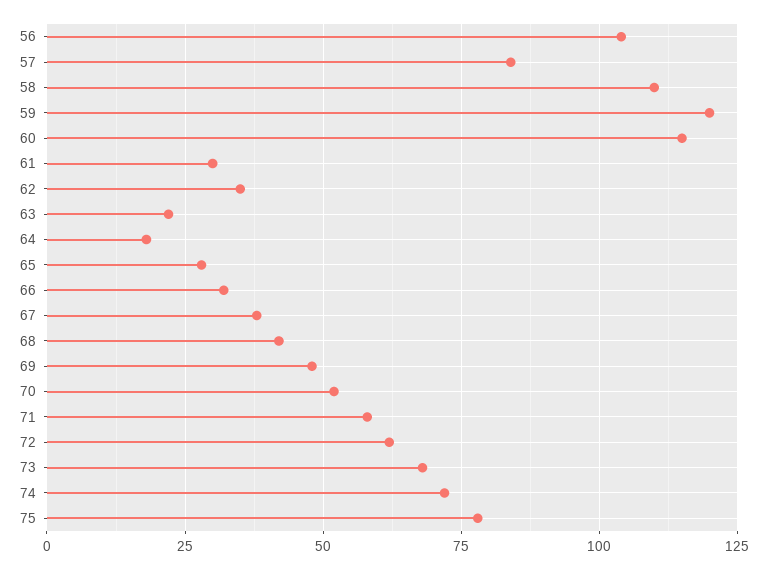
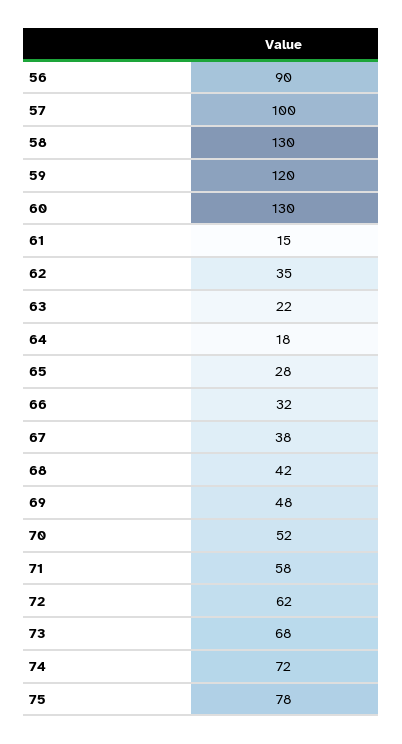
  {
-   "56": 105,
+   "56": 90,
-   "57": 85,
+   "57": 100,
-   "58": 110,
+   "58": 130,
    "59": 120,
-   "60": 115,
+   "60": 130,
-   "61": 30,
+   "61": 15,
    "62": 35,
    "63": 22,
    "64": 18,
    "65": 28,
    "66": 32,
    "67": 38,
    "68": 42,
    "69": 48,
    "70": 52,
    "71": 58,
    "72": 62,
    "73": 68,
    "74": 72,
    "75": 78
  }

